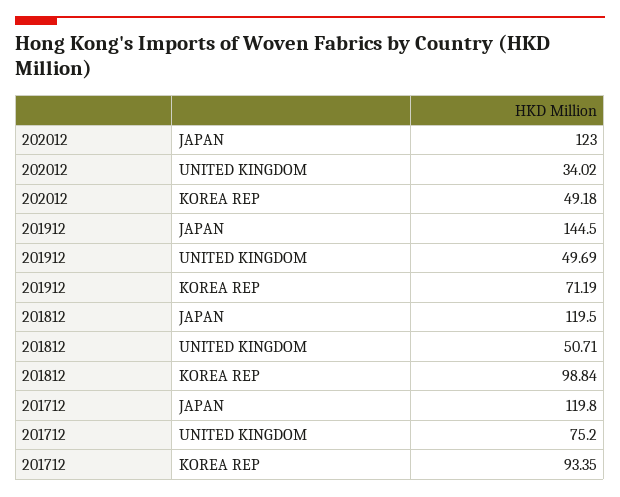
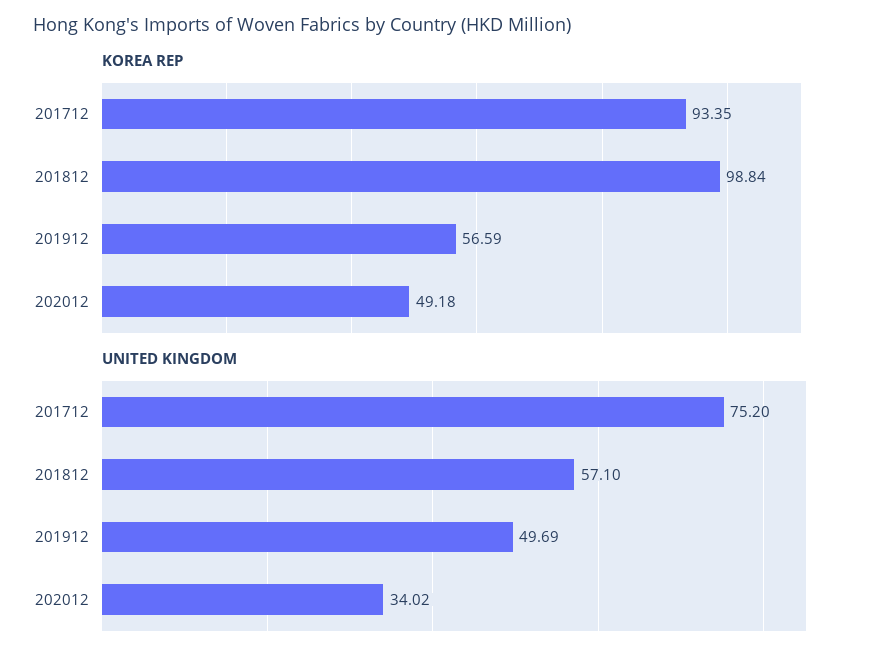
  {
-   "JAPAN": {
-     "202012": 123,
-     "201912": 144.5,
-     "201812": 119.5,
-     "201712": 119.8
-   },
    "UNITED KINGDOM": {
      "202012": 34.02,
      "201912": 49.69,
-     "201812": 50.71,
+     "201812": 57.1,
      "201712": 75.2
    },
    "KOREA REP": {
      "202012": 49.18,
-     "201912": 71.19,
+     "201912": 56.59,
      "201812": 98.84,
      "201712": 93.35
    }
  }

